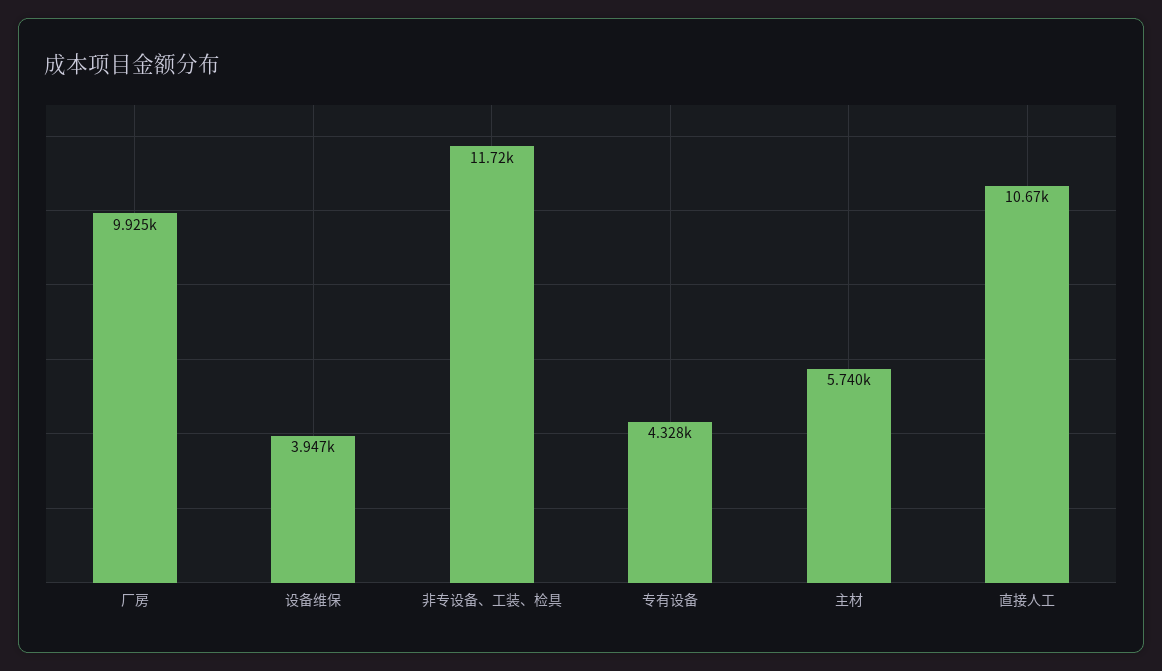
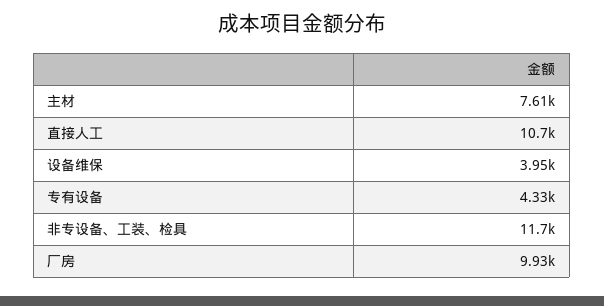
  {
    "厂房": 9925,
    "设备维保": 3947,
    "非专设备、工装、检具": 11720,
    "专有设备": 4328,
-   "主材": 5740,
+   "主材": 7610,
    "直接人工": 10670
  }

